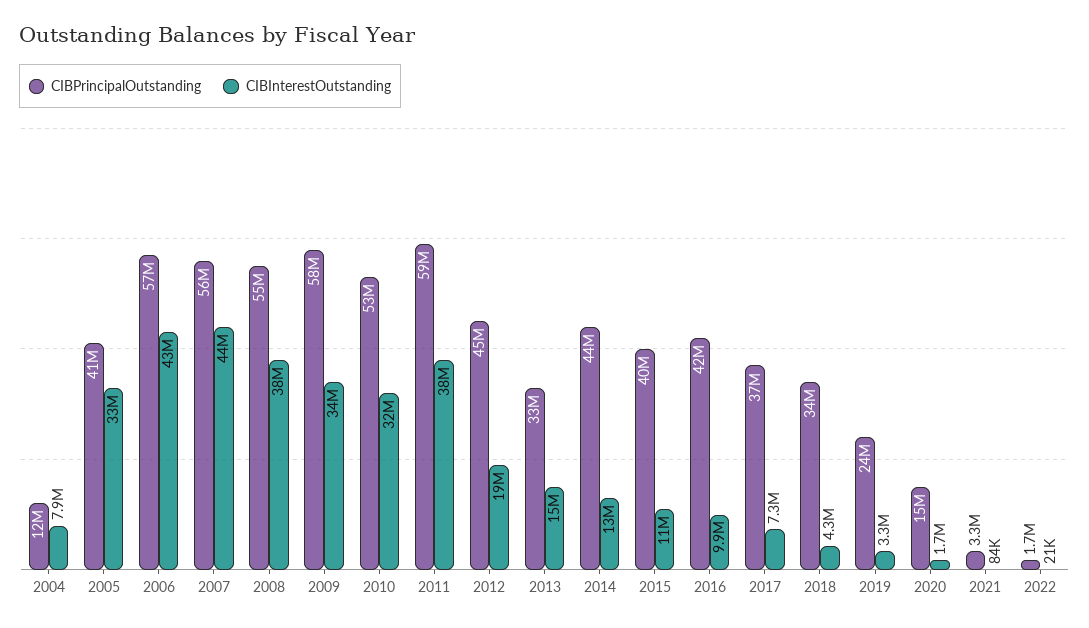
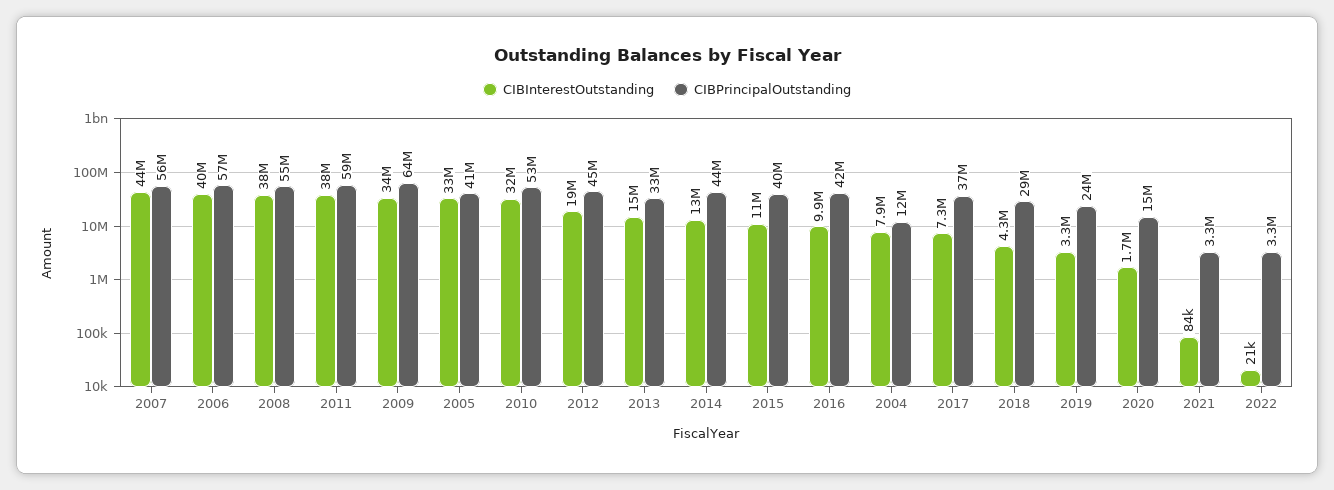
  {
    "CIBPrincipalOutstanding": {
      "2004": 12000000,
      "2005": 41000000,
      "2006": 57000000,
      "2007": 56000000,
      "2008": 55000000,
-     "2009": 58000000,
+     "2009": 64000000,
      "2010": 53000000,
      "2011": 59000000,
      "2012": 45000000,
      "2013": 33000000,
      "2014": 44000000,
      "2015": 40000000,
      "2016": 42000000,
      "2017": 37000000,
-     "2018": 34000000,
+     "2018": 29000000,
      "2019": 24000000,
      "2020": 15000000,
      "2021": 3300000,
-     "2022": 1700000
+     "2022": 3300000
    },
    "CIBInterestOutstanding": {
      "2004": 7900000,
      "2005": 33000000,
-     "2006": 43000000,
+     "2006": 40000000,
      "2007": 44000000,
      "2008": 38000000,
      "2009": 34000000,
      "2010": 32000000,
      "2011": 38000000,
      "2012": 19000000,
      "2013": 15000000,
      "2014": 13000000,
      "2015": 11000000,
      "2016": 9900000,
      "2017": 7300000,
      "2018": 4300000,
      "2019": 3300000,
      "2020": 1700000,
      "2021": 84000,
      "2022": 21000
    }
  }

